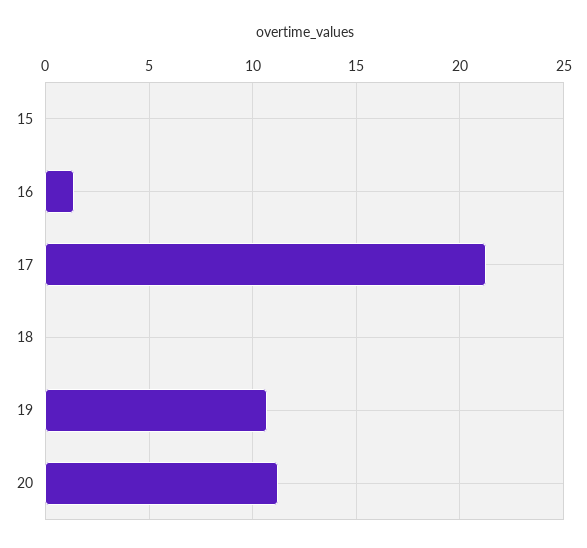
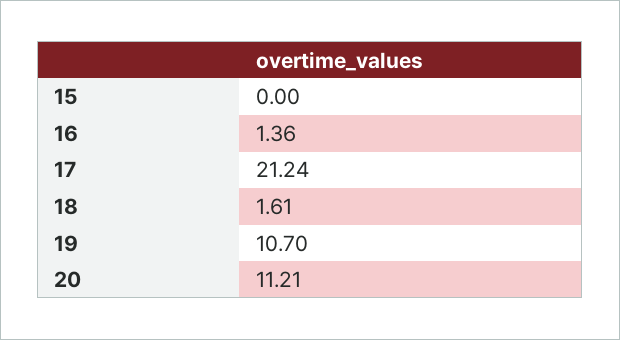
  {
    "15": 0,
    "16": 1.36,
    "17": 21.24,
-   "18": 0,
+   "18": 1.61,
    "19": 10.7,
    "20": 11.21
  }

